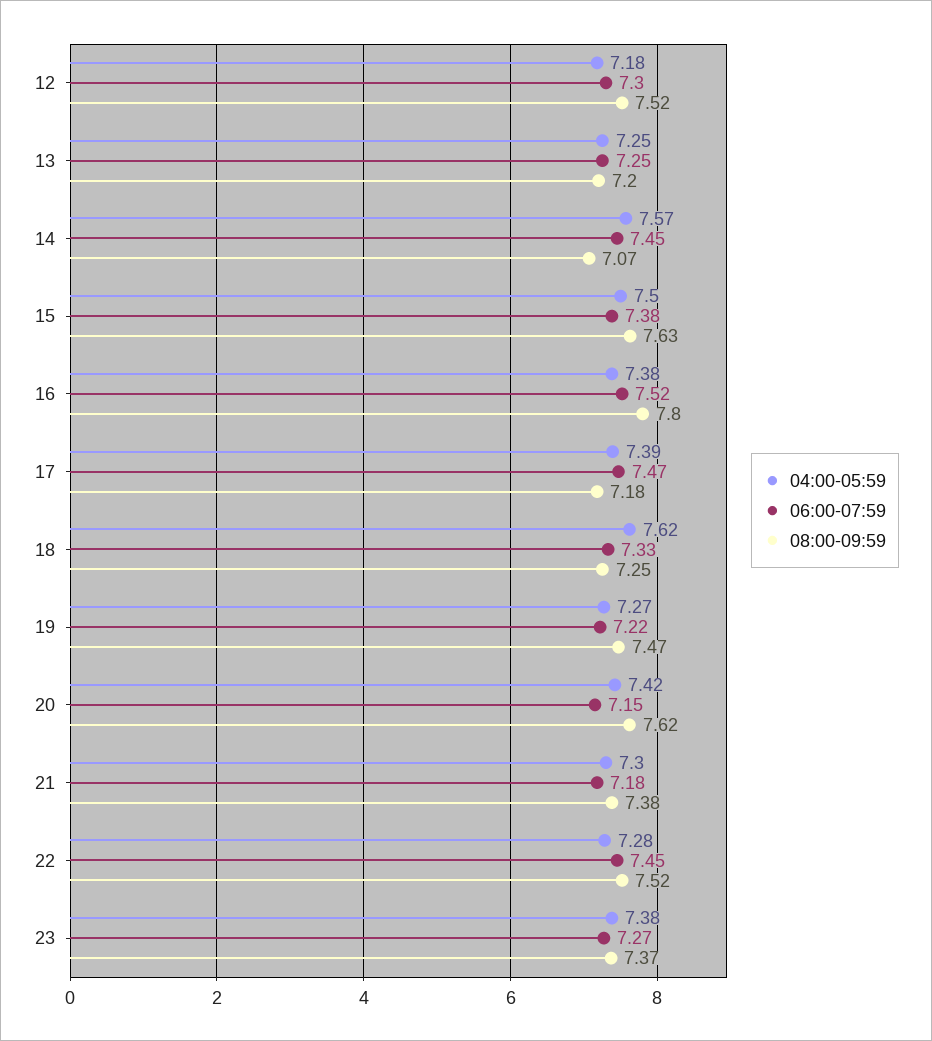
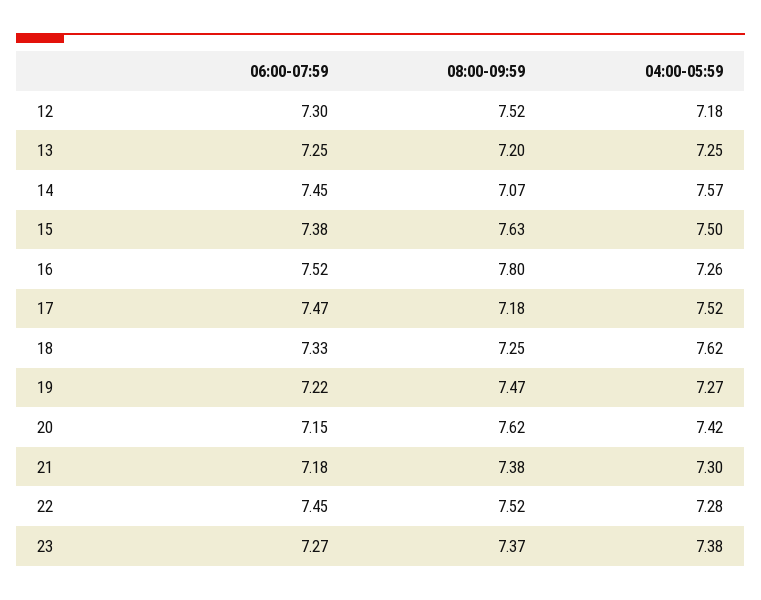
  {
    "04:00-05:59": {
      "12": 7.18,
      "13": 7.25,
      "14": 7.57,
      "15": 7.5,
-     "16": 7.38,
+     "16": 7.26,
-     "17": 7.39,
+     "17": 7.52,
      "18": 7.62,
      "19": 7.27,
      "20": 7.42,
      "21": 7.3,
      "22": 7.28,
      "23": 7.38
    },
    "06:00-07:59": {
      "12": 7.3,
      "13": 7.25,
      "14": 7.45,
      "15": 7.38,
      "16": 7.52,
      "17": 7.47,
      "18": 7.33,
      "19": 7.22,
      "20": 7.15,
      "21": 7.18,
      "22": 7.45,
      "23": 7.27
    },
    "08:00-09:59": {
      "12": 7.52,
      "13": 7.2,
      "14": 7.07,
      "15": 7.63,
      "16": 7.8,
      "17": 7.18,
      "18": 7.25,
      "19": 7.47,
      "20": 7.62,
      "21": 7.38,
      "22": 7.52,
      "23": 7.37
    }
  }

